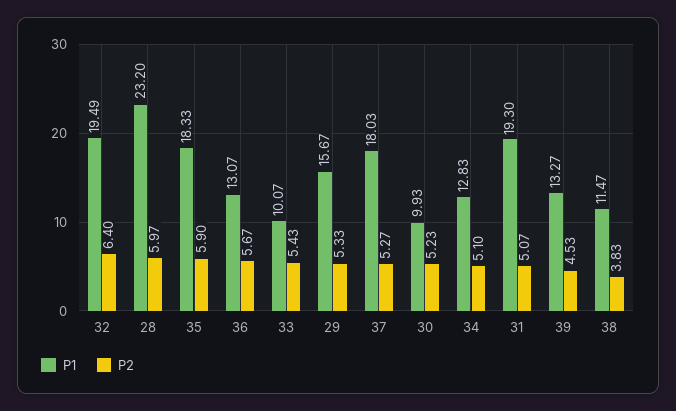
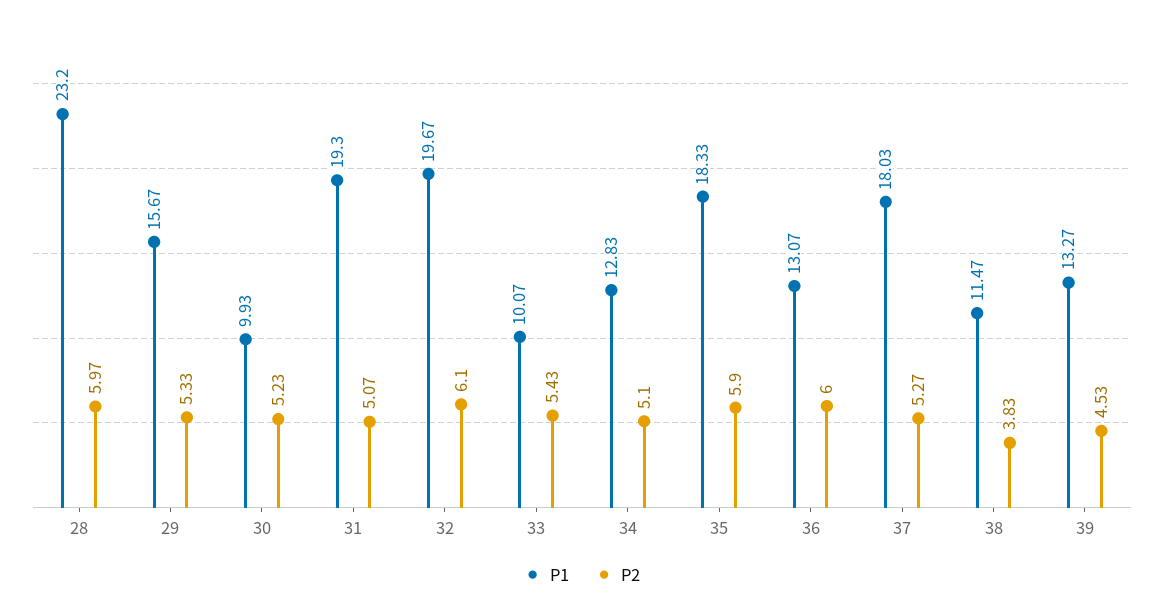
  {
    "P1": {
-     "32": 19.49,
+     "32": 19.67,
      "28": 23.2,
      "35": 18.33,
      "36": 13.07,
      "33": 10.07,
      "29": 15.67,
      "37": 18.03,
      "30": 9.93,
      "34": 12.83,
      "31": 19.3,
      "39": 13.27,
      "38": 11.47
    },
    "P2": {
-     "32": 6.4,
+     "32": 6.1,
      "28": 5.97,
      "35": 5.9,
-     "36": 5.67,
+     "36": 6,
      "33": 5.43,
      "29": 5.33,
      "37": 5.27,
      "30": 5.23,
      "34": 5.1,
      "31": 5.07,
      "39": 4.53,
      "38": 3.83
    }
  }

